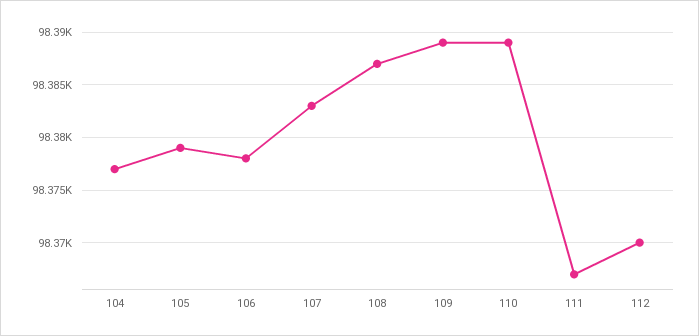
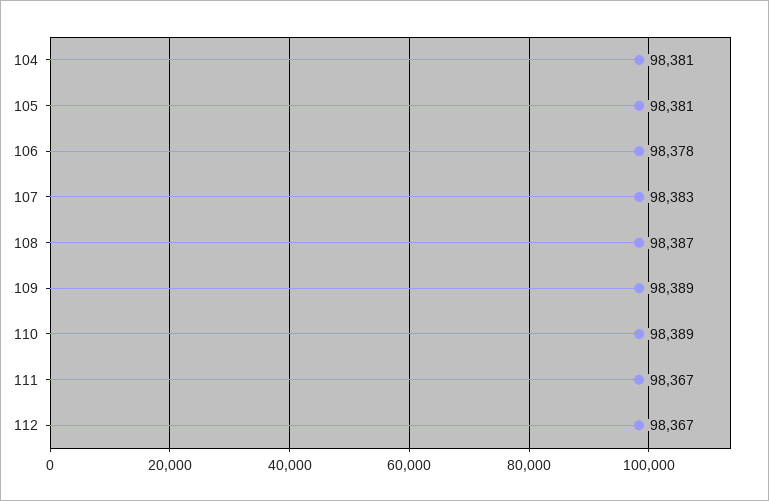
  {
-   "104": 98377,
+   "104": 98381,
-   "105": 98379,
+   "105": 98381,
    "106": 98378,
    "107": 98383,
    "108": 98387,
    "109": 98389,
    "110": 98389,
    "111": 98367,
-   "112": 98370
+   "112": 98367
  }

